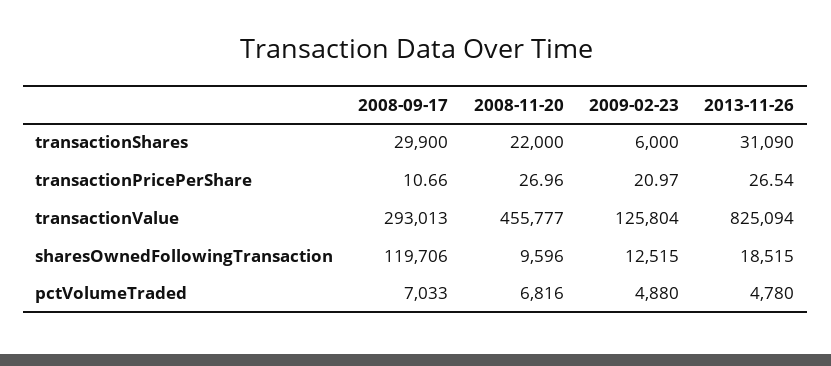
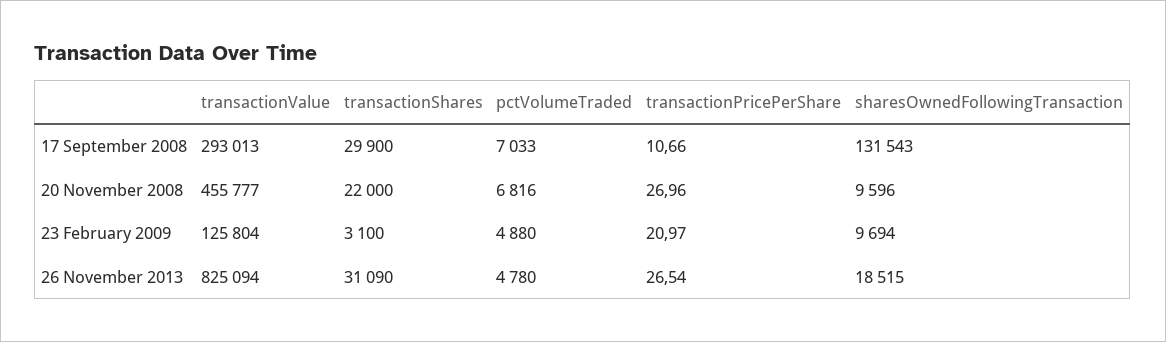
  {
    "2008-09-17": {
      "transactionShares": 29900,
      "transactionPricePerShare": 10.66,
      "transactionValue": 293013,
-     "sharesOwnedFollowingTransaction": 119706,
+     "sharesOwnedFollowingTransaction": 131543,
      "pctVolumeTraded": 7033
    },
    "2008-11-20": {
      "transactionShares": 22000,
      "transactionPricePerShare": 26.96,
      "transactionValue": 455777,
      "sharesOwnedFollowingTransaction": 9596,
      "pctVolumeTraded": 6816
    },
    "2009-02-23": {
-     "transactionShares": 6000,
+     "transactionShares": 3100,
      "transactionPricePerShare": 20.97,
      "transactionValue": 125804,
-     "sharesOwnedFollowingTransaction": 12515,
+     "sharesOwnedFollowingTransaction": 9694,
      "pctVolumeTraded": 4880
    },
    "2013-11-26": {
      "transactionShares": 31090,
      "transactionPricePerShare": 26.54,
      "transactionValue": 825094,
      "sharesOwnedFollowingTransaction": 18515,
      "pctVolumeTraded": 4780
    }
  }

